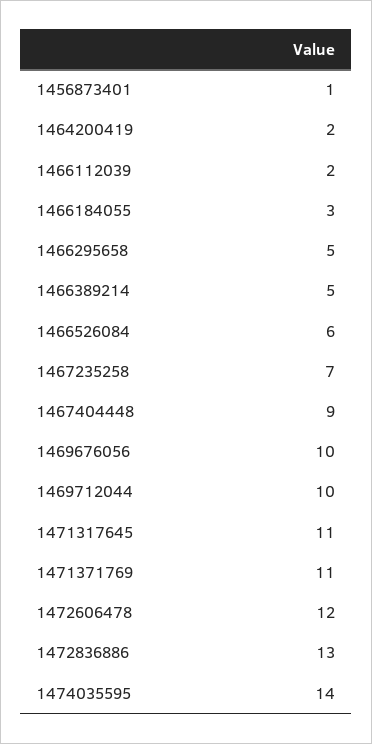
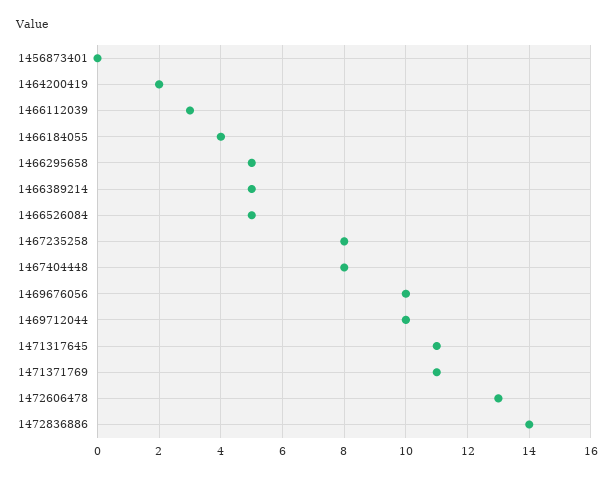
  {
-   "1456873401": 1,
+   "1456873401": 0,
    "1464200419": 2,
-   "1466112039": 2,
+   "1466112039": 3,
-   "1466184055": 3,
+   "1466184055": 4,
    "1466295658": 5,
    "1466389214": 5,
-   "1466526084": 6,
+   "1466526084": 5,
-   "1467235258": 7,
+   "1467235258": 8,
-   "1467404448": 9,
+   "1467404448": 8,
    "1469676056": 10,
    "1469712044": 10,
    "1471317645": 11,
    "1471371769": 11,
-   "1472606478": 12,
+   "1472606478": 13,
-   "1472836886": 13,
+   "1472836886": 14
-   "1474035595": 14
  }

